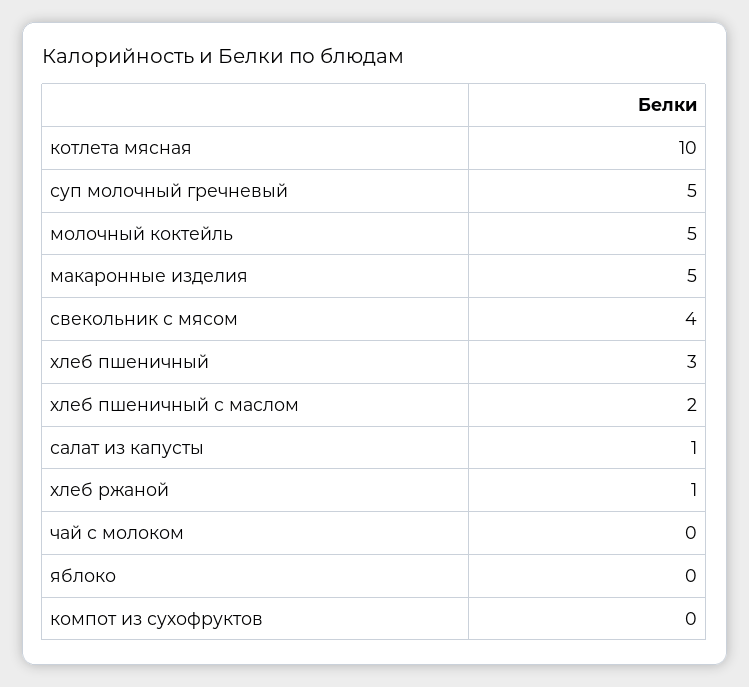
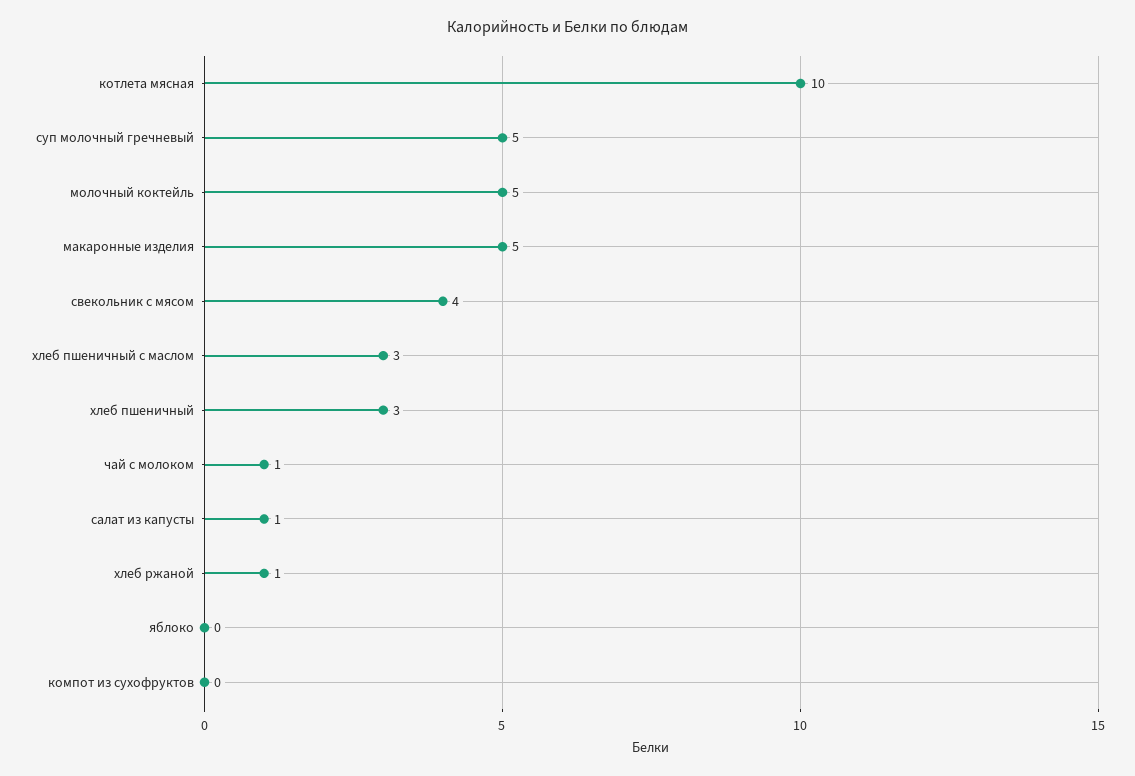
  {
    "котлета мясная": 10,
    "суп молочный гречневый": 5,
    "молочный коктейль": 5,
    "макаронные изделия": 5,
    "свекольник с мясом": 4,
    "хлеб пшеничный": 3,
-   "хлеб пшеничный с маслом": 2,
+   "хлеб пшеничный с маслом": 3,
    "салат из капусты": 1,
    "хлеб ржаной": 1,
-   "чай с молоком": 0,
+   "чай с молоком": 1,
    "яблоко": 0,
    "компот из сухофруктов": 0
  }

